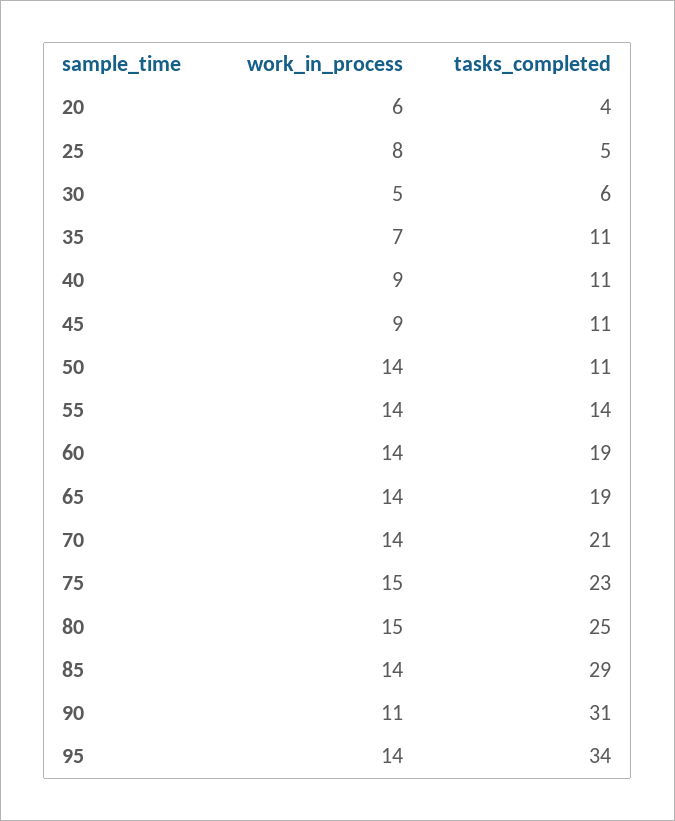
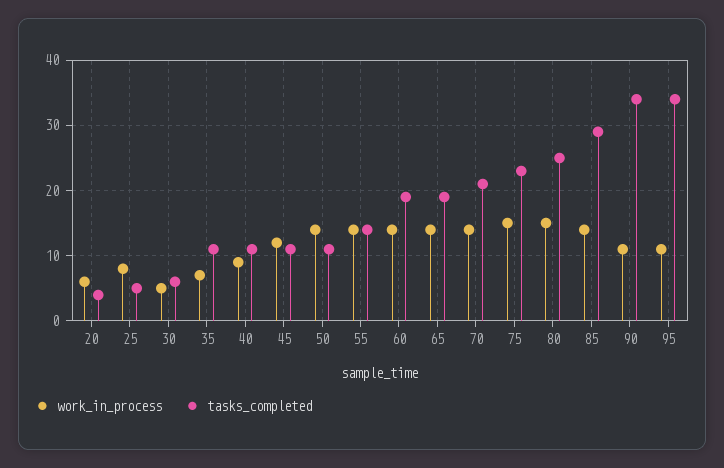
  {
    "work_in_process": {
      "20": 6,
      "25": 8,
      "30": 5,
      "35": 7,
      "40": 9,
-     "45": 9,
+     "45": 12,
      "50": 14,
      "55": 14,
      "60": 14,
      "65": 14,
      "70": 14,
      "75": 15,
      "80": 15,
      "85": 14,
      "90": 11,
-     "95": 14
+     "95": 11
    },
    "tasks_completed": {
      "20": 4,
      "25": 5,
      "30": 6,
      "35": 11,
      "40": 11,
      "45": 11,
      "50": 11,
      "55": 14,
      "60": 19,
      "65": 19,
      "70": 21,
      "75": 23,
      "80": 25,
      "85": 29,
-     "90": 31,
+     "90": 34,
      "95": 34
    }
  }

